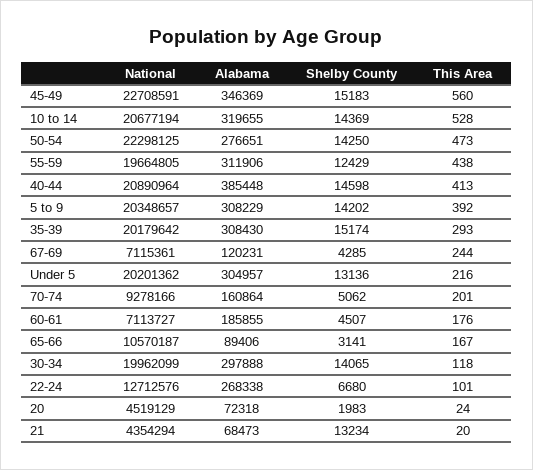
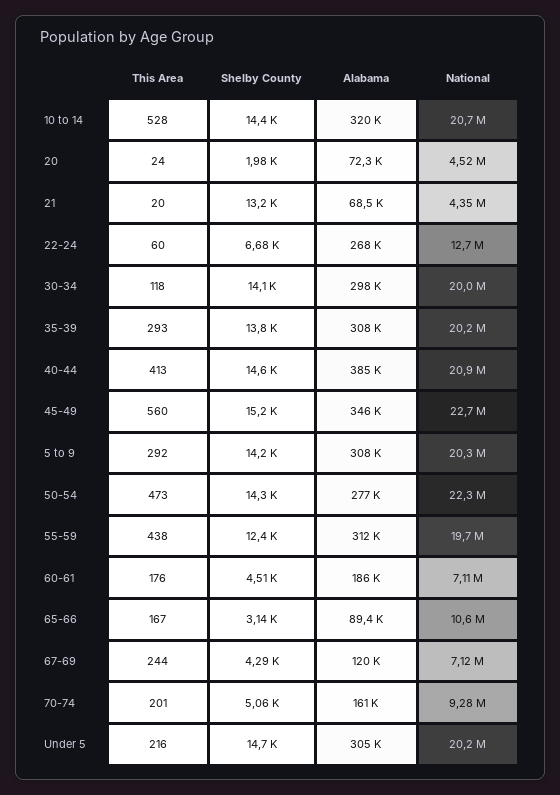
  {
    "National": {
      "45-49": 22708591,
      "10 to 14": 20677194,
      "50-54": 22298125,
      "55-59": 19664805,
      "40-44": 20890964,
      "5 to 9": 20348657,
      "35-39": 20179642,
      "67-69": 7115361,
      "Under 5": 20201362,
      "70-74": 9278166,
      "60-61": 7113727,
      "65-66": 10570187,
      "30-34": 19962099,
      "22-24": 12712576,
      "20": 4519129,
      "21": 4354294
    },
    "Alabama": {
      "45-49": 346369,
      "10 to 14": 319655,
      "50-54": 276651,
      "55-59": 311906,
      "40-44": 385448,
      "5 to 9": 308229,
      "35-39": 308430,
      "67-69": 120231,
      "Under 5": 304957,
      "70-74": 160864,
      "60-61": 185855,
      "65-66": 89406,
      "30-34": 297888,
      "22-24": 268338,
      "20": 72318,
      "21": 68473
    },
    "Shelby County": {
      "45-49": 15183,
      "10 to 14": 14369,
      "50-54": 14250,
      "55-59": 12429,
      "40-44": 14598,
      "5 to 9": 14202,
-     "35-39": 15174,
+     "35-39": 13800,
      "67-69": 4285,
-     "Under 5": 13136,
+     "Under 5": 14700,
      "70-74": 5062,
      "60-61": 4507,
      "65-66": 3141,
      "30-34": 14065,
      "22-24": 6680,
      "20": 1983,
      "21": 13234
    },
    "This Area": {
      "45-49": 560,
      "10 to 14": 528,
      "50-54": 473,
      "55-59": 438,
      "40-44": 413,
-     "5 to 9": 392,
+     "5 to 9": 292,
      "35-39": 293,
      "67-69": 244,
      "Under 5": 216,
      "70-74": 201,
      "60-61": 176,
      "65-66": 167,
      "30-34": 118,
-     "22-24": 101,
+     "22-24": 60,
      "20": 24,
      "21": 20
    }
  }

